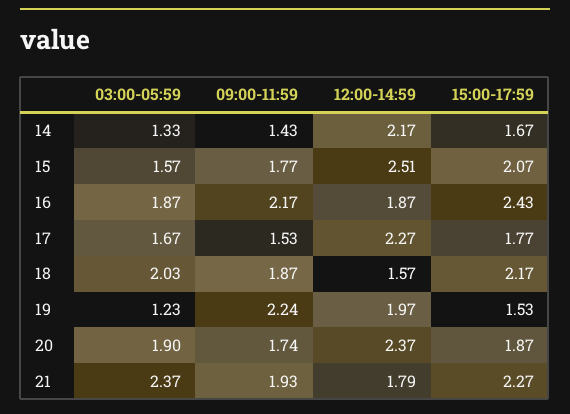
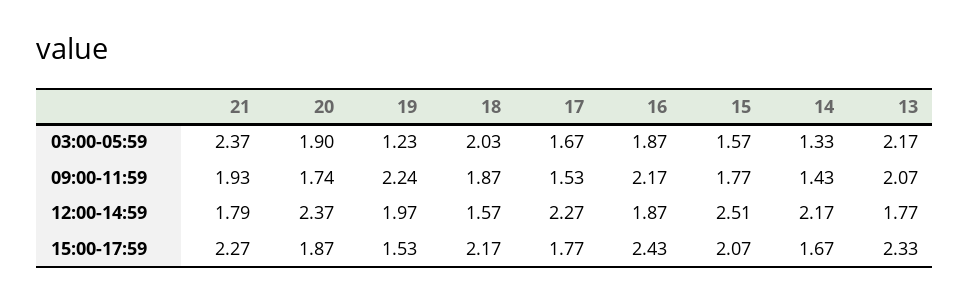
  {
    "03:00-05:59": {
      "14": 1.33,
      "15": 1.57,
      "16": 1.87,
      "17": 1.67,
      "18": 2.03,
      "19": 1.23,
      "20": 1.9,
-     "21": 2.37
+     "21": 2.37,
+     "13": 2.17
    },
    "09:00-11:59": {
      "14": 1.43,
      "15": 1.77,
      "16": 2.17,
      "17": 1.53,
      "18": 1.87,
      "19": 2.24,
      "20": 1.74,
-     "21": 1.93
+     "21": 1.93,
+     "13": 2.07
    },
    "12:00-14:59": {
      "14": 2.17,
      "15": 2.51,
      "16": 1.87,
      "17": 2.27,
      "18": 1.57,
      "19": 1.97,
      "20": 2.37,
-     "21": 1.79
+     "21": 1.79,
+     "13": 1.77
    },
    "15:00-17:59": {
      "14": 1.67,
      "15": 2.07,
      "16": 2.43,
      "17": 1.77,
      "18": 2.17,
      "19": 1.53,
      "20": 1.87,
-     "21": 2.27
+     "21": 2.27,
+     "13": 2.33
    }
  }

